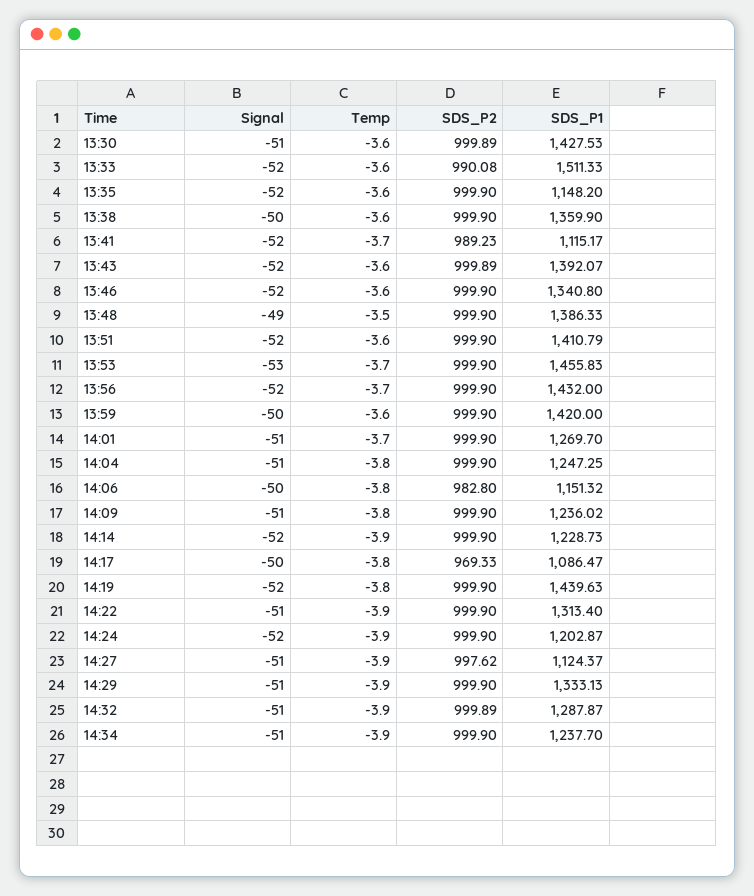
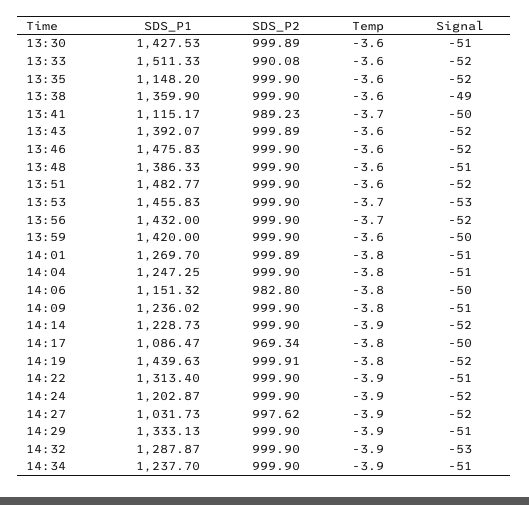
  {
    "Signal": {
      "13:30": -51,
      "13:33": -52,
      "13:35": -52,
-     "13:38": -50,
+     "13:38": -49,
-     "13:41": -52,
+     "13:41": -50,
      "13:43": -52,
      "13:46": -52,
-     "13:48": -49,
+     "13:48": -51,
      "13:51": -52,
      "13:53": -53,
      "13:56": -52,
      "13:59": -50,
      "14:01": -51,
      "14:04": -51,
      "14:06": -50,
      "14:09": -51,
      "14:14": -52,
      "14:17": -50,
      "14:19": -52,
      "14:22": -51,
      "14:24": -52,
-     "14:27": -51,
+     "14:27": -52,
      "14:29": -51,
-     "14:32": -51,
+     "14:32": -53,
      "14:34": -51
    },
    "Temp": {
      "13:30": -3.6,
      "13:33": -3.6,
      "13:35": -3.6,
      "13:38": -3.6,
      "13:41": -3.7,
      "13:43": -3.6,
      "13:46": -3.6,
-     "13:48": -3.5,
+     "13:48": -3.6,
      "13:51": -3.6,
      "13:53": -3.7,
      "13:56": -3.7,
      "13:59": -3.6,
-     "14:01": -3.7,
+     "14:01": -3.8,
      "14:04": -3.8,
      "14:06": -3.8,
      "14:09": -3.8,
      "14:14": -3.9,
      "14:17": -3.8,
      "14:19": -3.8,
      "14:22": -3.9,
      "14:24": -3.9,
      "14:27": -3.9,
      "14:29": -3.9,
      "14:32": -3.9,
      "14:34": -3.9
    },
    "SDS_P2": {
      "13:30": 999.89,
      "13:33": 990.08,
      "13:35": 999.9,
      "13:38": 999.9,
      "13:41": 989.23,
      "13:43": 999.89,
      "13:46": 999.9,
      "13:48": 999.9,
      "13:51": 999.9,
      "13:53": 999.9,
      "13:56": 999.9,
      "13:59": 999.9,
-     "14:01": 999.9,
+     "14:01": 999.89,
      "14:04": 999.9,
      "14:06": 982.8,
      "14:09": 999.9,
      "14:14": 999.9,
-     "14:17": 969.33,
+     "14:17": 969.34,
-     "14:19": 999.9,
+     "14:19": 999.91,
      "14:22": 999.9,
      "14:24": 999.9,
      "14:27": 997.62,
      "14:29": 999.9,
-     "14:32": 999.89,
+     "14:32": 999.9,
      "14:34": 999.9
    },
    "SDS_P1": {
      "13:30": 1427.53,
      "13:33": 1511.33,
      "13:35": 1148.2,
      "13:38": 1359.9,
      "13:41": 1115.17,
      "13:43": 1392.07,
-     "13:46": 1340.8,
+     "13:46": 1475.83,
      "13:48": 1386.33,
-     "13:51": 1410.79,
+     "13:51": 1482.77,
      "13:53": 1455.83,
      "13:56": 1432,
      "13:59": 1420,
      "14:01": 1269.7,
      "14:04": 1247.25,
      "14:06": 1151.32,
      "14:09": 1236.02,
      "14:14": 1228.73,
      "14:17": 1086.47,
      "14:19": 1439.63,
      "14:22": 1313.4,
      "14:24": 1202.87,
-     "14:27": 1124.37,
+     "14:27": 1031.73,
      "14:29": 1333.13,
      "14:32": 1287.87,
      "14:34": 1237.7
    }
  }

